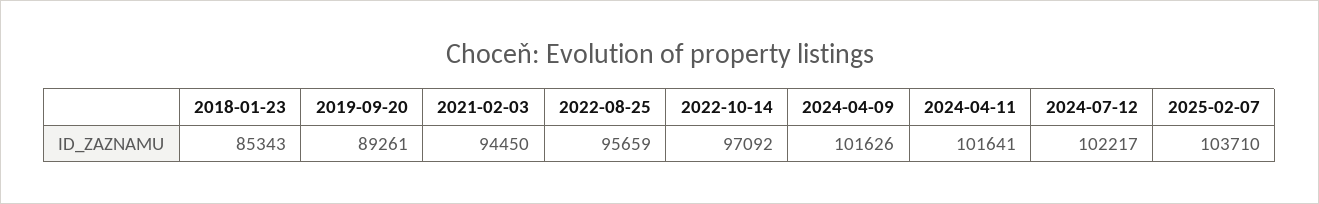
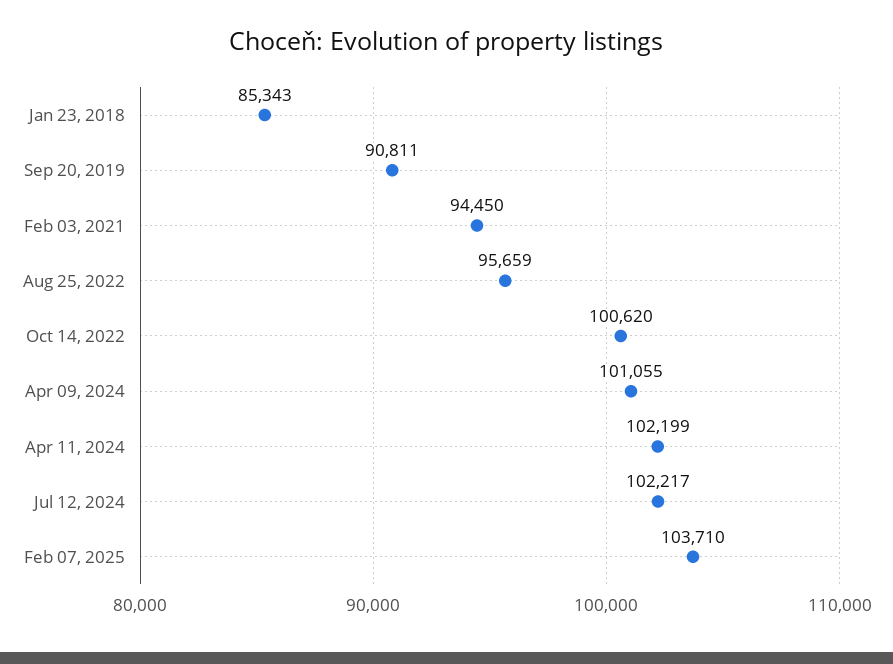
  {
    "2018-01-23": 85343,
-   "2019-09-20": 89261,
+   "2019-09-20": 90811,
    "2021-02-03": 94450,
    "2022-08-25": 95659,
-   "2022-10-14": 97092,
+   "2022-10-14": 100620,
-   "2024-04-09": 101626,
+   "2024-04-09": 101055,
-   "2024-04-11": 101641,
+   "2024-04-11": 102199,
    "2024-07-12": 102217,
    "2025-02-07": 103710
  }

